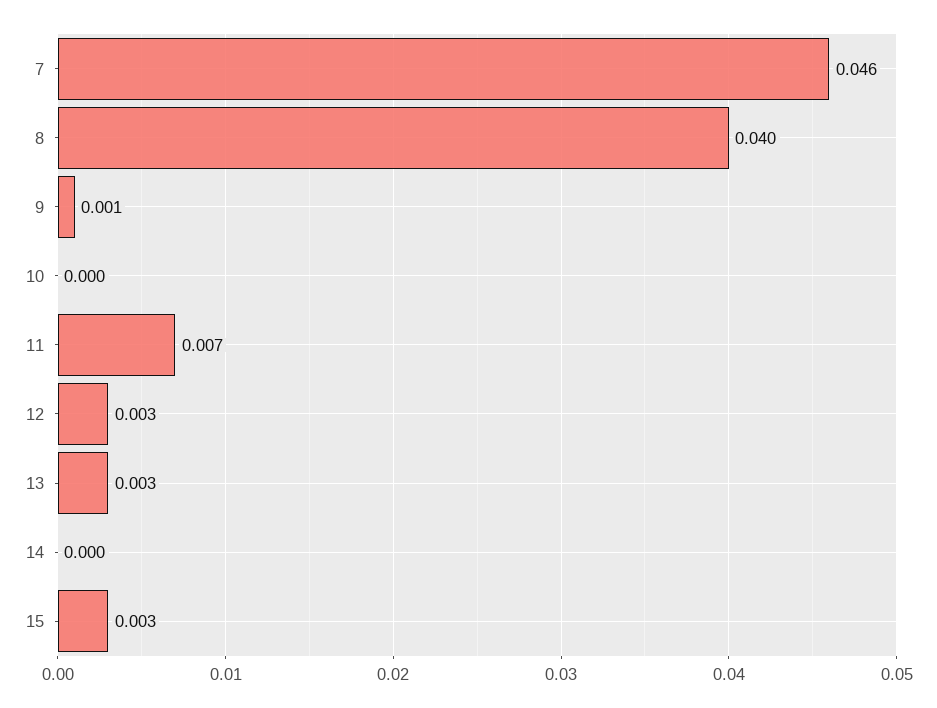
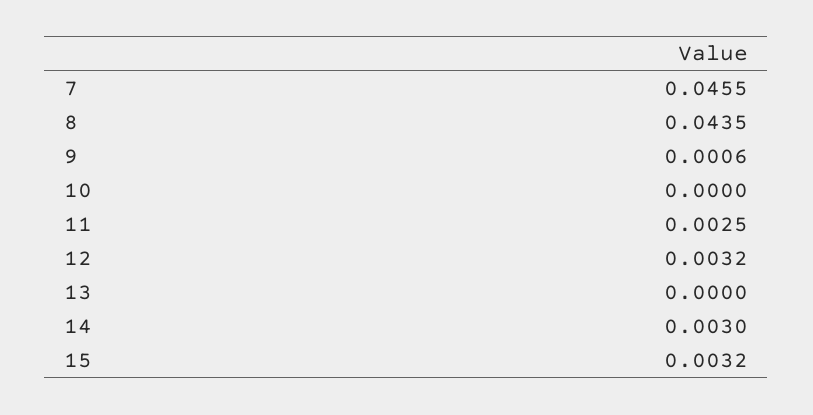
  {
    "7": 0.0455,
-   "8": 0.04,
+   "8": 0.0435,
    "9": 0.0006,
    "10": 0,
-   "11": 0.007,
+   "11": 0.0025,
    "12": 0.0032,
-   "13": 0.003,
+   "13": 0,
-   "14": 0,
+   "14": 0.003,
    "15": 0.0032
  }

